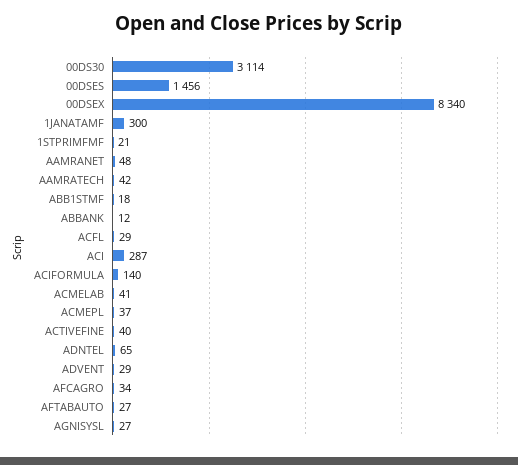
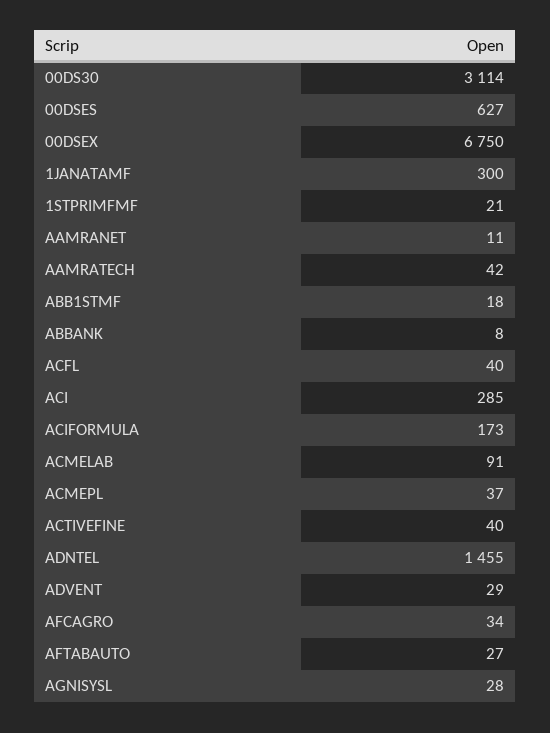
  {
    "00DS30": 3114,
-   "00DSES": 1456,
+   "00DSES": 627,
-   "00DSEX": 8340,
+   "00DSEX": 6750,
    "1JANATAMF": 300,
    "1STPRIMFMF": 21,
-   "AAMRANET": 48,
+   "AAMRANET": 11,
    "AAMRATECH": 42,
    "ABB1STMF": 18,
-   "ABBANK": 12,
+   "ABBANK": 8,
-   "ACFL": 29,
+   "ACFL": 40,
-   "ACI": 287,
+   "ACI": 285,
-   "ACIFORMULA": 140,
+   "ACIFORMULA": 173,
-   "ACMELAB": 41,
+   "ACMELAB": 91,
    "ACMEPL": 37,
    "ACTIVEFINE": 40,
-   "ADNTEL": 65,
+   "ADNTEL": 1455,
    "ADVENT": 29,
    "AFCAGRO": 34,
    "AFTABAUTO": 27,
-   "AGNISYSL": 27
+   "AGNISYSL": 28
  }

